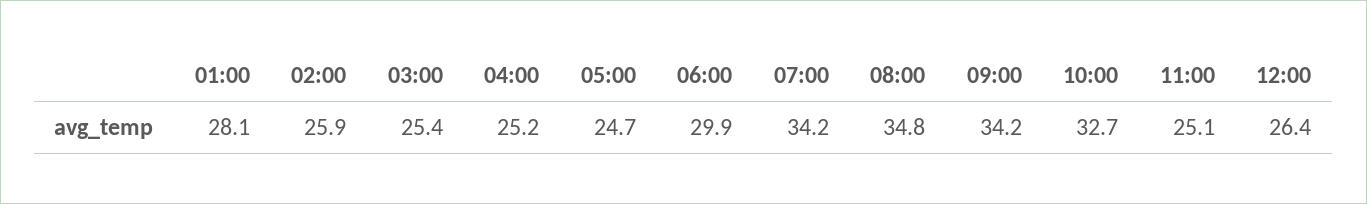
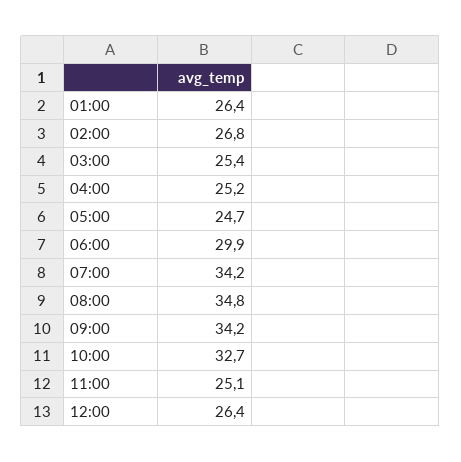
  {
-   "01:00": 28.1,
+   "01:00": 26.4,
-   "02:00": 25.9,
+   "02:00": 26.8,
    "03:00": 25.4,
    "04:00": 25.2,
    "05:00": 24.7,
    "06:00": 29.9,
    "07:00": 34.2,
    "08:00": 34.8,
    "09:00": 34.2,
    "10:00": 32.7,
    "11:00": 25.1,
    "12:00": 26.4
  }

